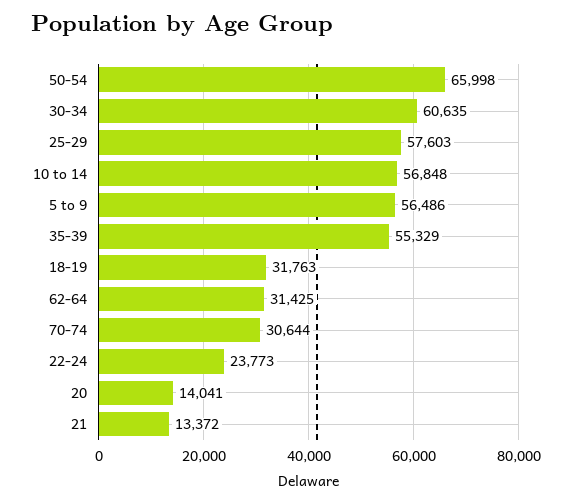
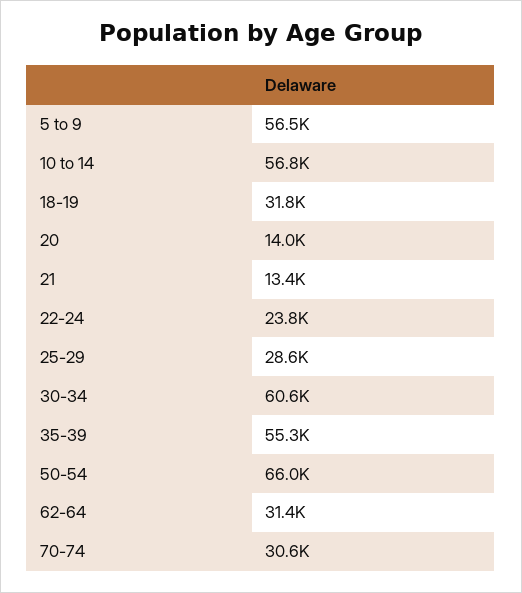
  {
    "50-54": 65998,
    "30-34": 60635,
-   "25-29": 57603,
+   "25-29": 28600,
    "10 to 14": 56848,
    "5 to 9": 56486,
    "35-39": 55329,
    "18-19": 31763,
    "62-64": 31425,
    "70-74": 30644,
    "22-24": 23773,
    "20": 14041,
    "21": 13372
  }

